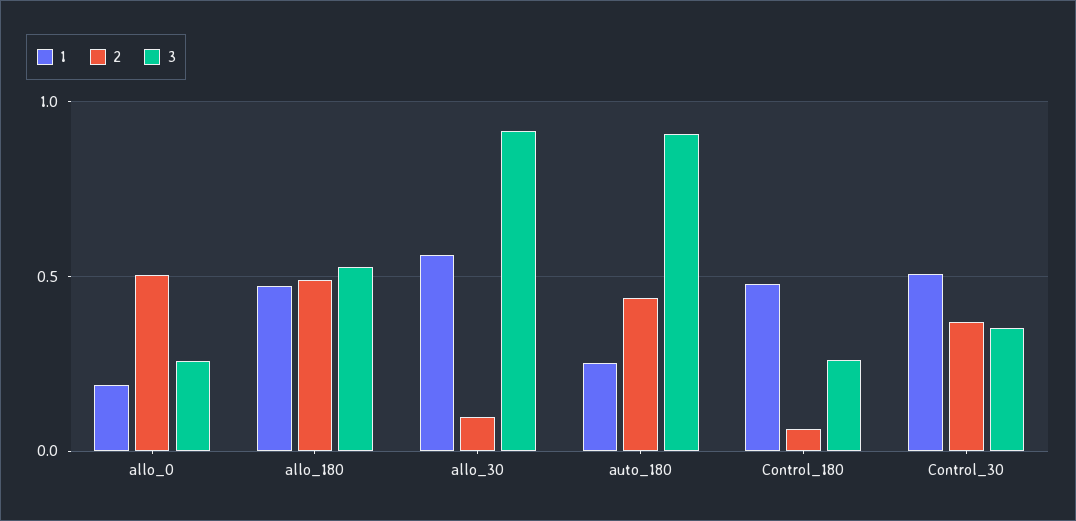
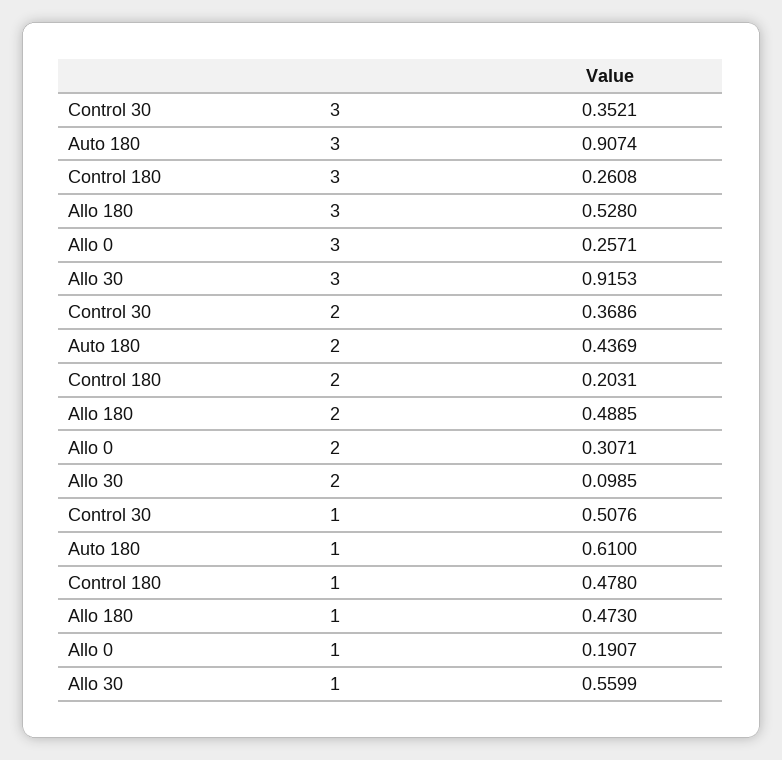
  {
    "1": {
      "allo_0": 0.1907,
      "allo_180": 0.473,
      "allo_30": 0.5599,
-     "auto_180": 0.25,
+     "auto_180": 0.61,
      "Control_180": 0.478,
      "Control_30": 0.5076
    },
    "2": {
-     "allo_0": 0.5,
+     "allo_0": 0.3071,
      "allo_180": 0.4885,
      "allo_30": 0.0985,
      "auto_180": 0.4369,
-     "Control_180": 0.05,
+     "Control_180": 0.2031,
      "Control_30": 0.3686
    },
    "3": {
      "allo_0": 0.2571,
      "allo_180": 0.528,
      "allo_30": 0.9153,
      "auto_180": 0.9074,
      "Control_180": 0.2608,
      "Control_30": 0.3521
    }
  }

